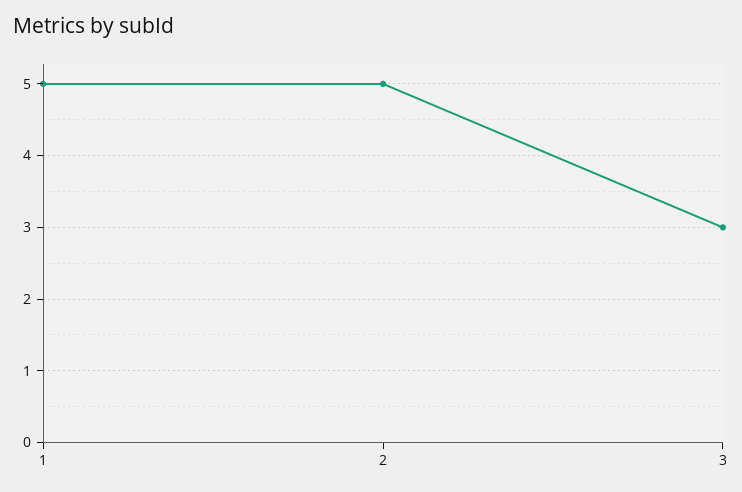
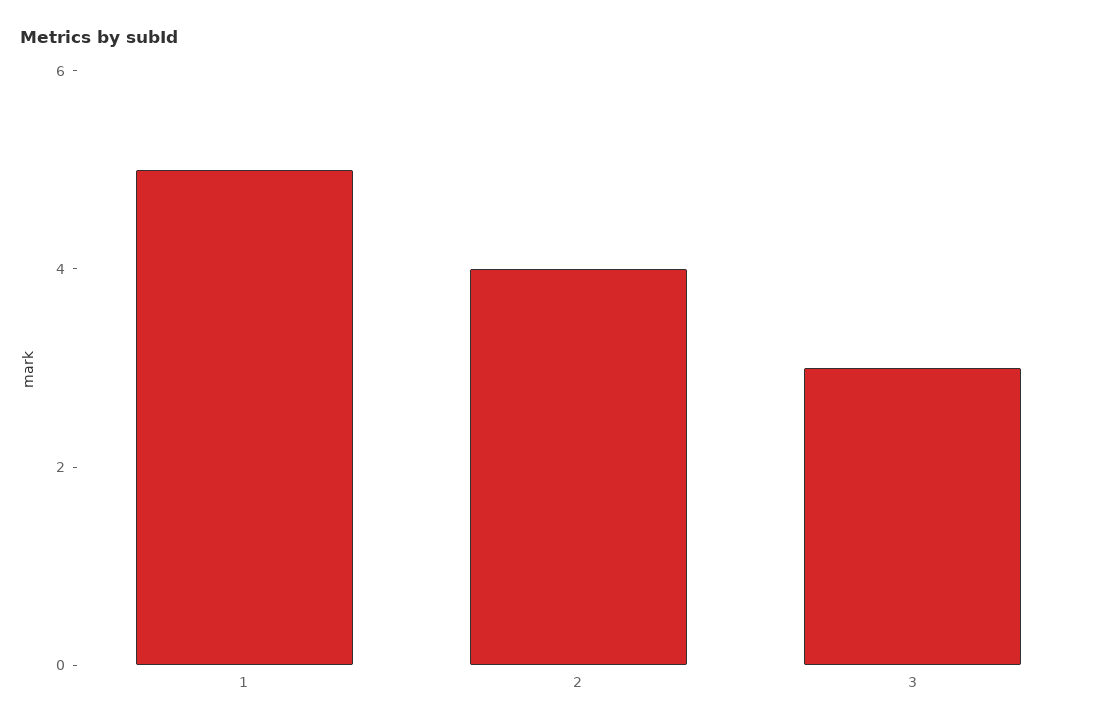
  {
    "1": 5,
-   "2": 5,
+   "2": 4,
    "3": 3
  }

